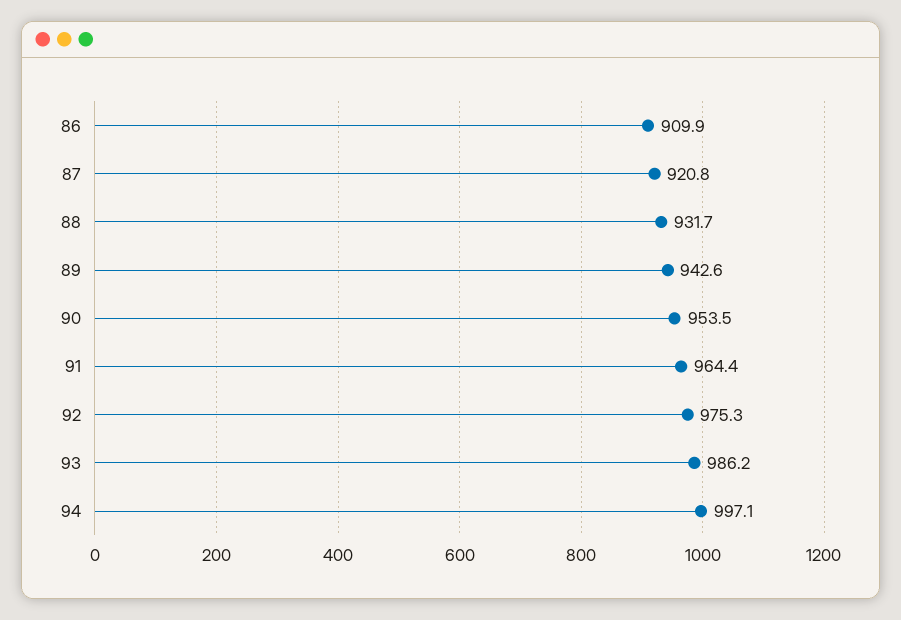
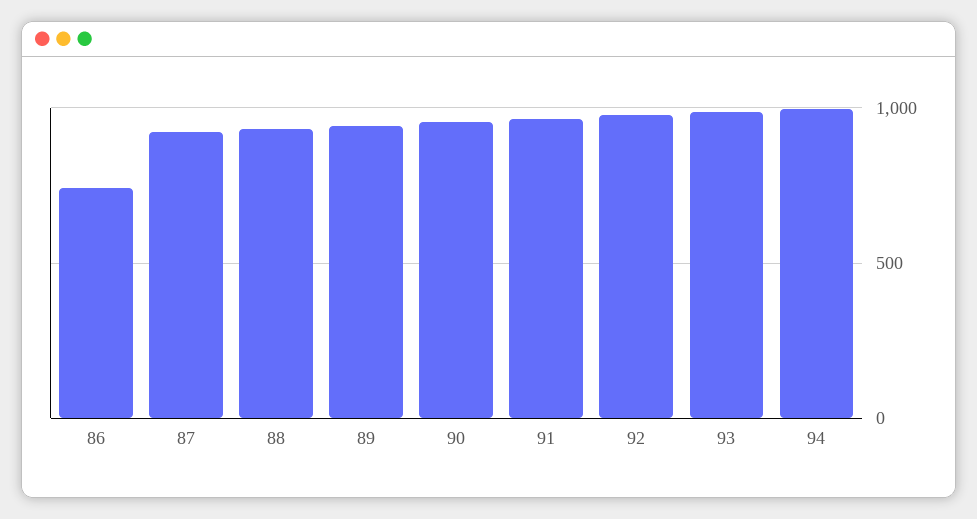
  {
-   "86": 909.9,
+   "86": 750,
    "87": 920.8,
    "88": 931.7,
    "89": 942.6,
    "90": 953.5,
    "91": 964.4,
    "92": 975.3,
    "93": 986.2,
    "94": 997.1
  }

